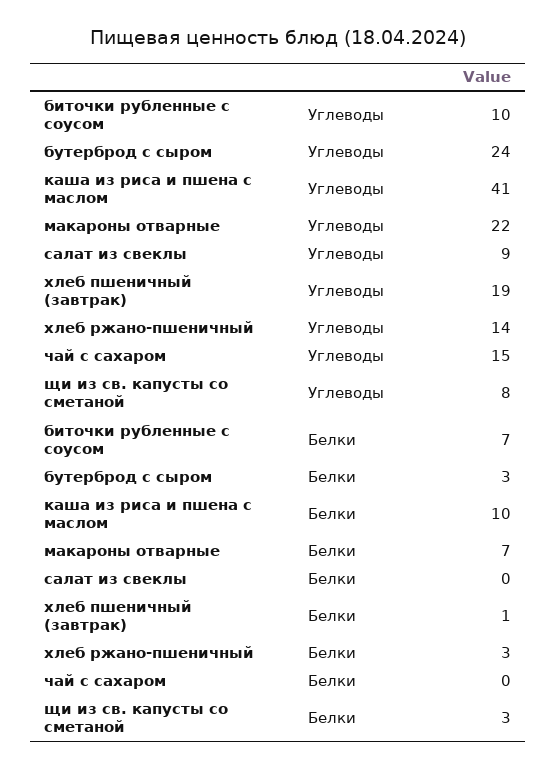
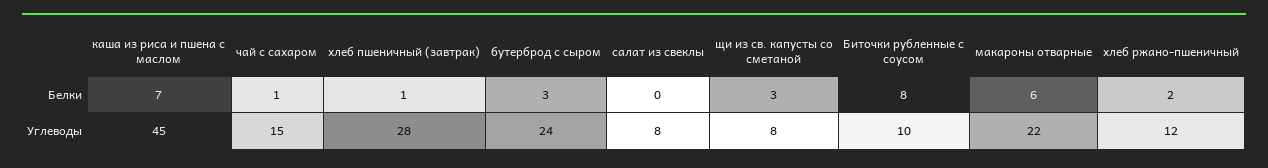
  {
    "биточки рубленные с соусом": {
      "Углеводы": 10,
-     "Белки": 7
+     "Белки": 8
    },
    "бутерброд с сыром": {
      "Углеводы": 24,
      "Белки": 3
    },
    "каша из риса и пшена с маслом": {
-     "Углеводы": 41,
+     "Углеводы": 45,
-     "Белки": 10
+     "Белки": 7
    },
    "макароны отварные": {
      "Углеводы": 22,
-     "Белки": 7
+     "Белки": 6
    },
    "салат из свеклы": {
-     "Углеводы": 9,
+     "Углеводы": 8,
      "Белки": 0
    },
    "хлеб пшеничный (завтрак)": {
-     "Углеводы": 19,
+     "Углеводы": 28,
      "Белки": 1
    },
    "хлеб ржано-пшеничный": {
-     "Углеводы": 14,
+     "Углеводы": 12,
-     "Белки": 3
+     "Белки": 2
    },
    "чай с сахаром": {
      "Углеводы": 15,
-     "Белки": 0
+     "Белки": 1
    },
    "щи из св. капусты со сметаной": {
      "Углеводы": 8,
      "Белки": 3
    }
  }

